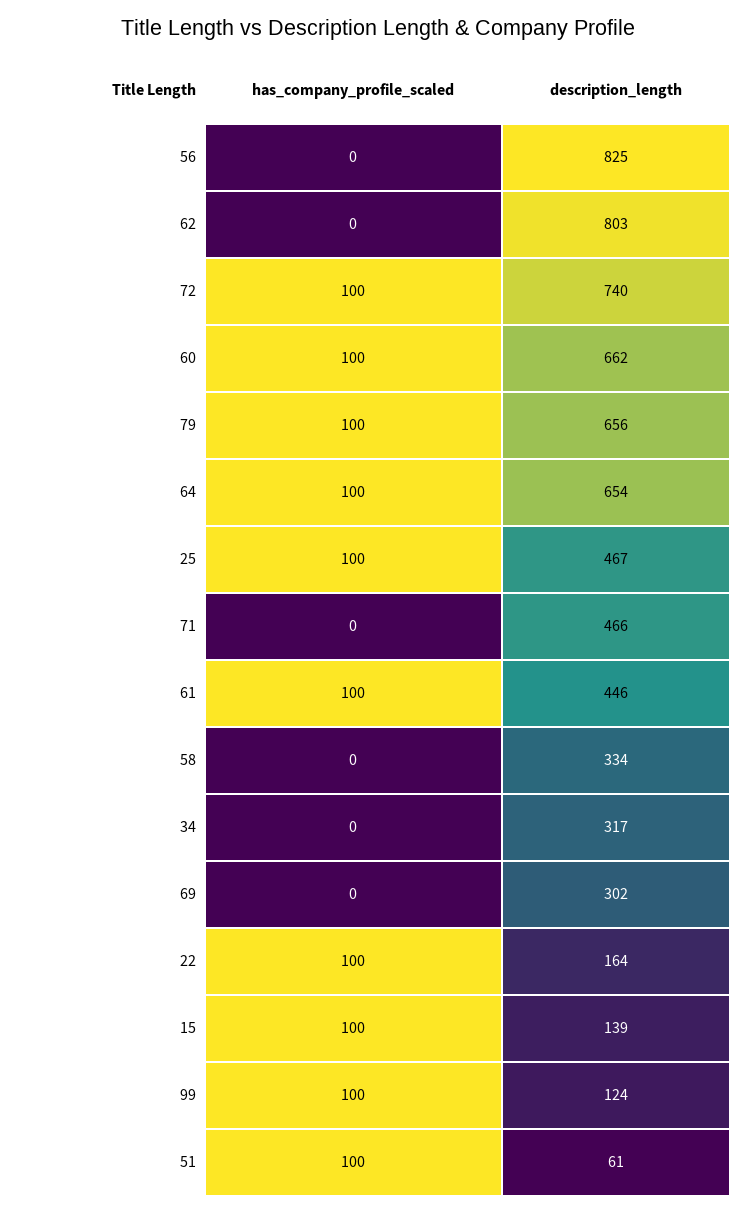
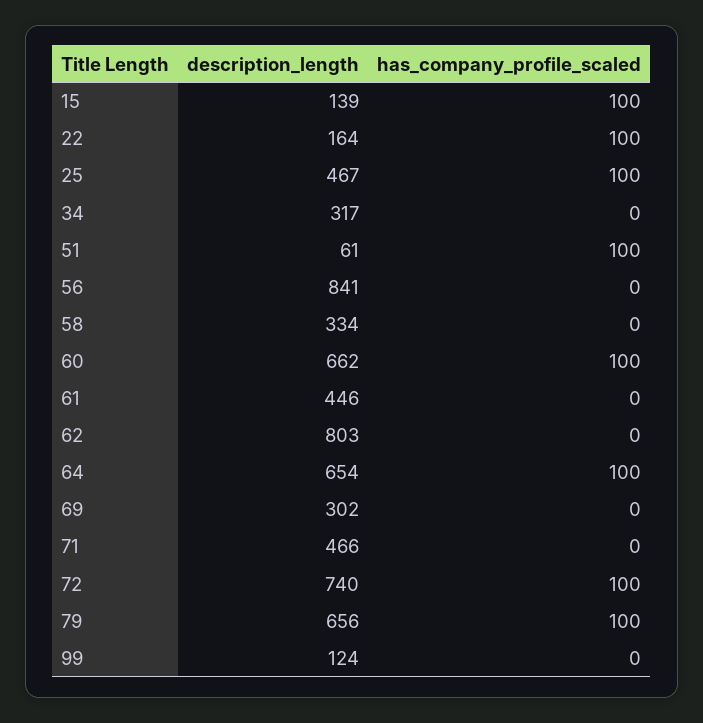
  {
    "has_company_profile_scaled": {
      "56": 0,
      "62": 0,
      "72": 100,
      "60": 100,
      "79": 100,
      "64": 100,
      "25": 100,
      "71": 0,
-     "61": 100,
+     "61": 0,
      "58": 0,
      "34": 0,
      "69": 0,
      "22": 100,
      "15": 100,
-     "99": 100,
+     "99": 0,
      "51": 100
    },
    "description_length": {
-     "56": 825,
+     "56": 841,
      "62": 803,
      "72": 740,
      "60": 662,
      "79": 656,
      "64": 654,
      "25": 467,
      "71": 466,
      "61": 446,
      "58": 334,
      "34": 317,
      "69": 302,
      "22": 164,
      "15": 139,
      "99": 124,
      "51": 61
    }
  }

